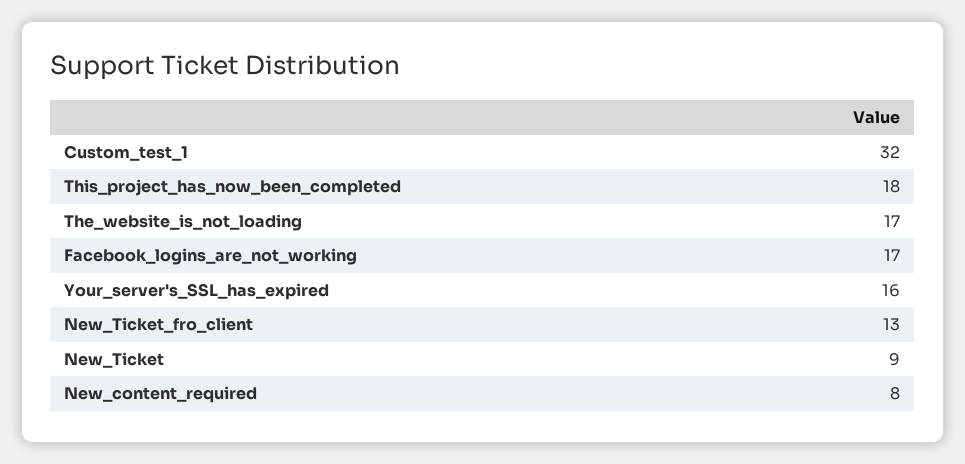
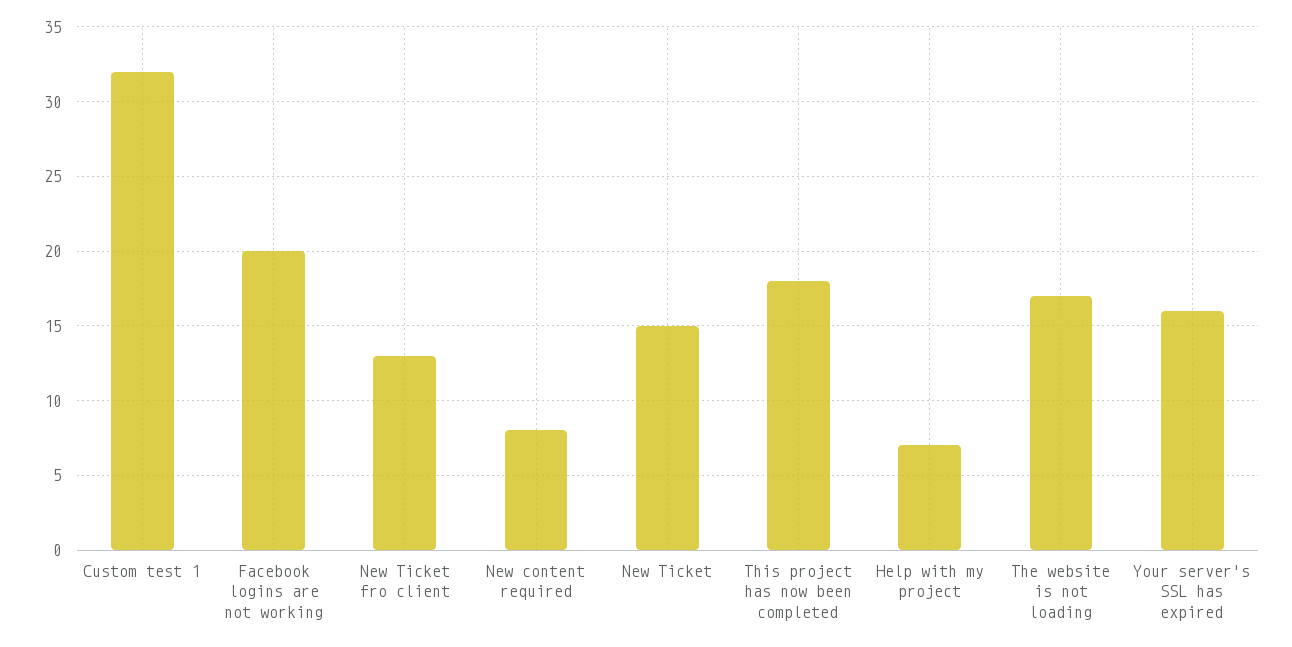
  {
    "Custom_test_1": 32,
    "This_project_has_now_been_completed": 18,
    "The_website_is_not_loading": 17,
-   "Facebook_logins_are_not_working": 17,
+   "Facebook_logins_are_not_working": 20,
    "Your_server's_SSL_has_expired": 16,
    "New_Ticket_fro_client": 13,
-   "New_Ticket": 9,
+   "New_Ticket": 15,
-   "New_content_required": 8
+   "New_content_required": 8,
+   "Help with my project": 7
  }

